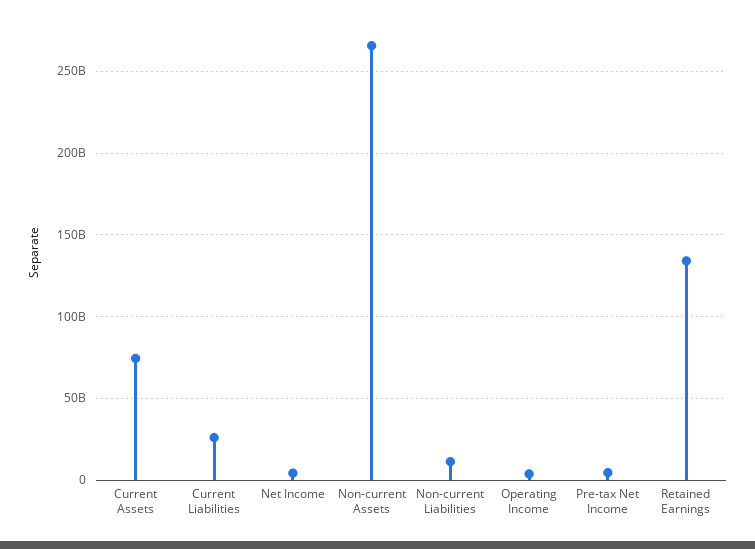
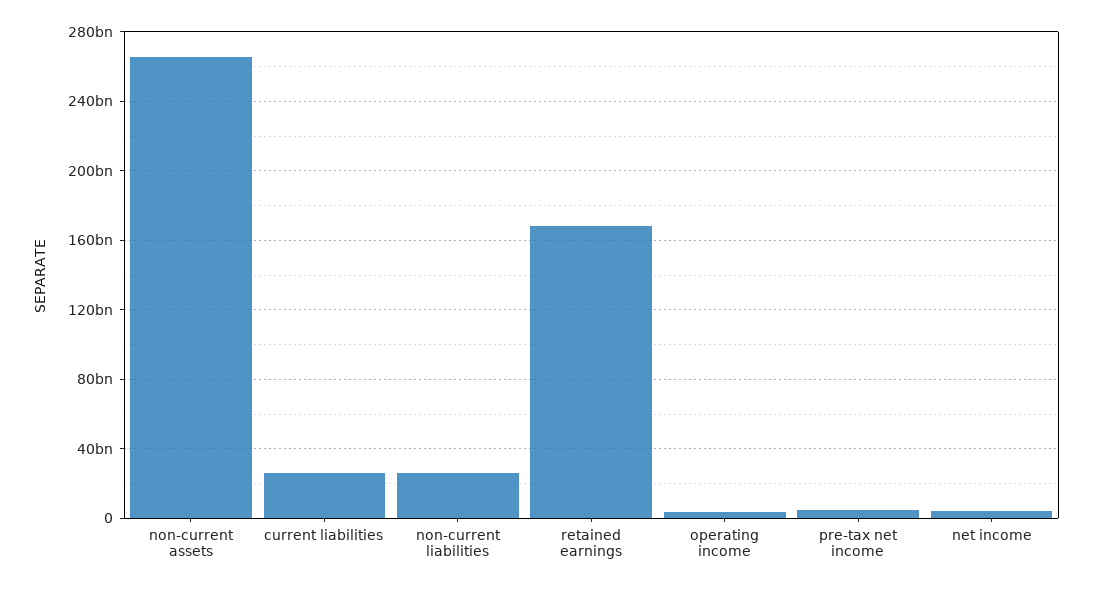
  {
-   "Current Assets": 75000000000,
    "Current Liabilities": 25000000000,
    "Net Income": 5000000000,
    "Non-current Assets": 265000000000,
-   "Non-current Liabilities": 10000000000,
+   "Non-current Liabilities": 25000000000,
    "Operating Income": 5000000000,
    "Pre-tax Net Income": 5000000000,
-   "Retained Earnings": 135000000000
+   "Retained Earnings": 170000000000
  }

